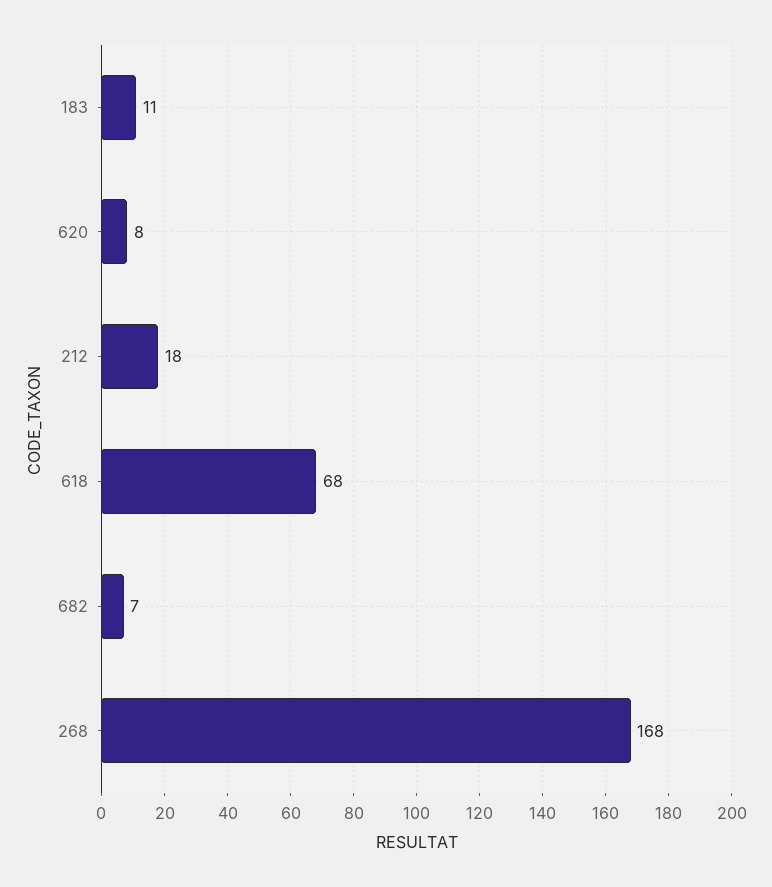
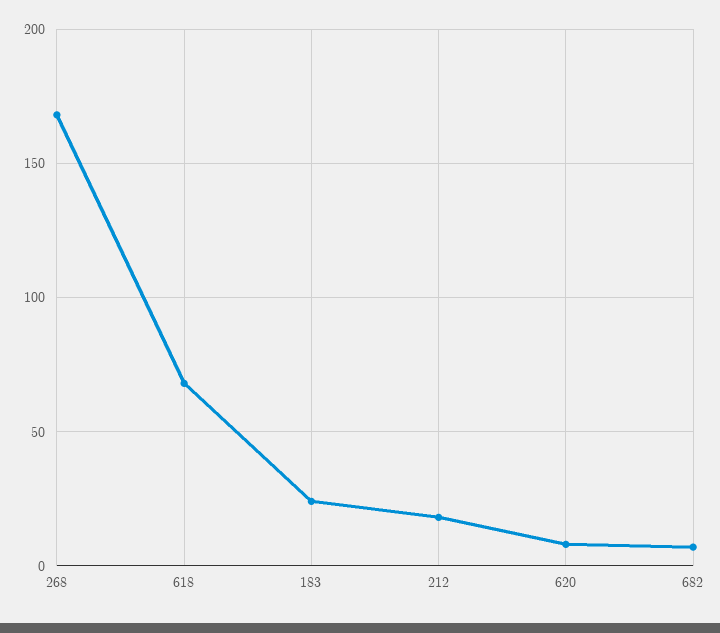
  {
-   "183": 11,
+   "183": 25,
    "620": 8,
    "212": 18,
    "618": 68,
    "682": 7,
    "268": 168
  }

